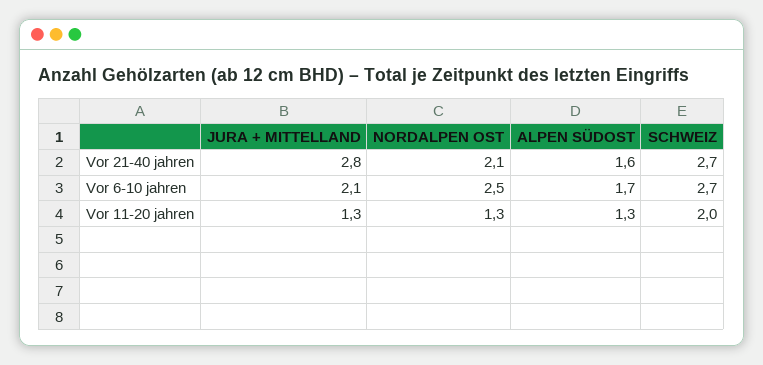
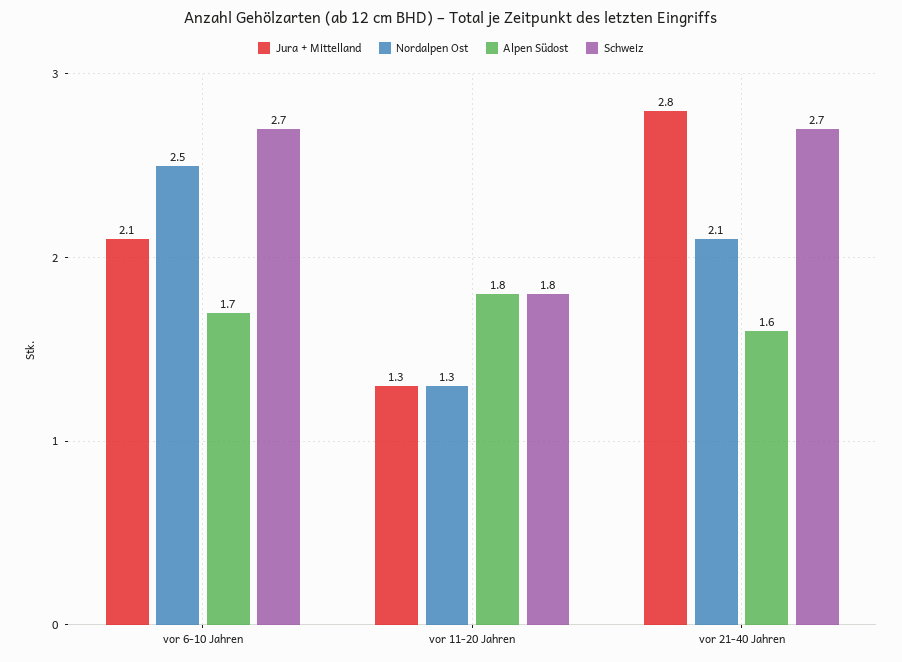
  {
    "JURA + MITTELLAND": {
      "Vor 21-40 jahren": 2.8,
      "Vor 6-10 jahren": 2.1,
      "Vor 11-20 jahren": 1.3
    },
    "NORDALPEN OST": {
      "Vor 21-40 jahren": 2.1,
      "Vor 6-10 jahren": 2.5,
      "Vor 11-20 jahren": 1.3
    },
    "ALPEN SÜDOST": {
      "Vor 21-40 jahren": 1.6,
      "Vor 6-10 jahren": 1.7,
-     "Vor 11-20 jahren": 1.3
+     "Vor 11-20 jahren": 1.8
    },
    "SCHWEIZ": {
      "Vor 21-40 jahren": 2.7,
      "Vor 6-10 jahren": 2.7,
-     "Vor 11-20 jahren": 2
+     "Vor 11-20 jahren": 1.8
    }
  }

